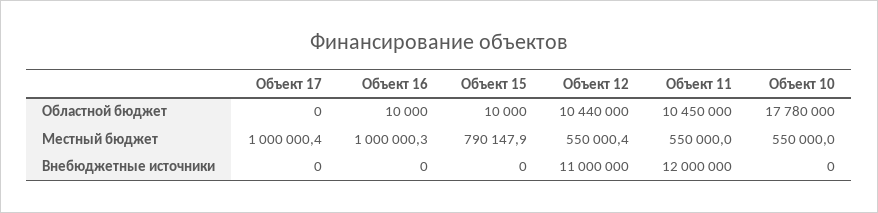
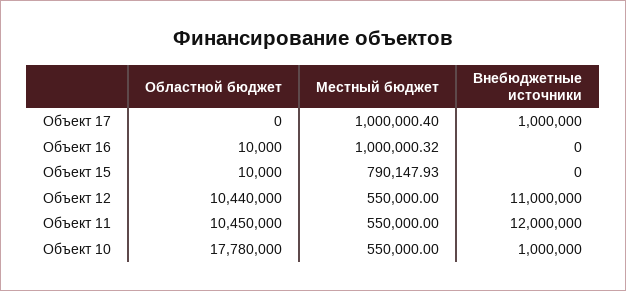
  {
    "Объект 17": {
      "Областной бюджет": 0,
      "Местный бюджет": 1000000.4,
-     "Внебюджетные источники": 0
+     "Внебюджетные источники": 1000000
    },
    "Объект 16": {
      "Областной бюджет": 10000,
      "Местный бюджет": 1000000.32,
      "Внебюджетные источники": 0
    },
    "Объект 15": {
      "Областной бюджет": 10000,
      "Местный бюджет": 790147.93,
      "Внебюджетные источники": 0
    },
    "Объект 12": {
      "Областной бюджет": 10440000,
-     "Местный бюджет": 550000.4,
+     "Местный бюджет": 550000,
      "Внебюджетные источники": 11000000
    },
    "Объект 11": {
      "Областной бюджет": 10450000,
      "Местный бюджет": 550000,
      "Внебюджетные источники": 12000000
    },
    "Объект 10": {
      "Областной бюджет": 17780000,
      "Местный бюджет": 550000,
-     "Внебюджетные источники": 0
+     "Внебюджетные источники": 1000000
    }
  }

